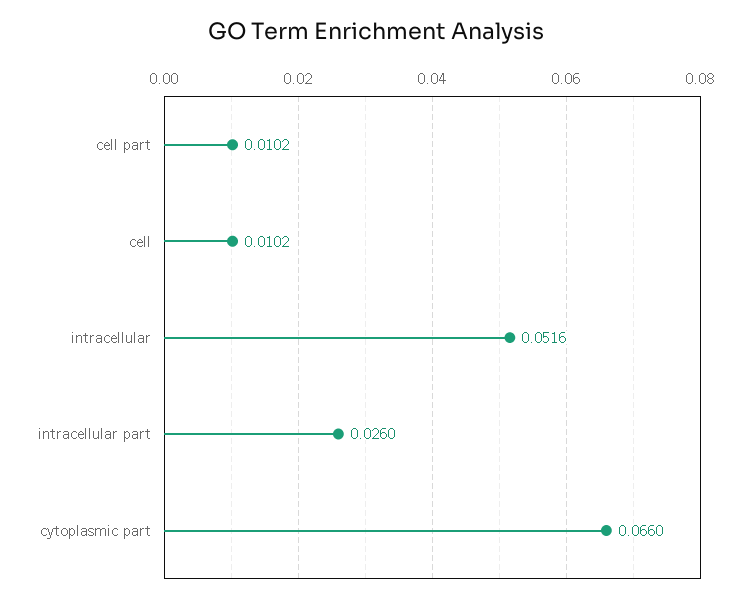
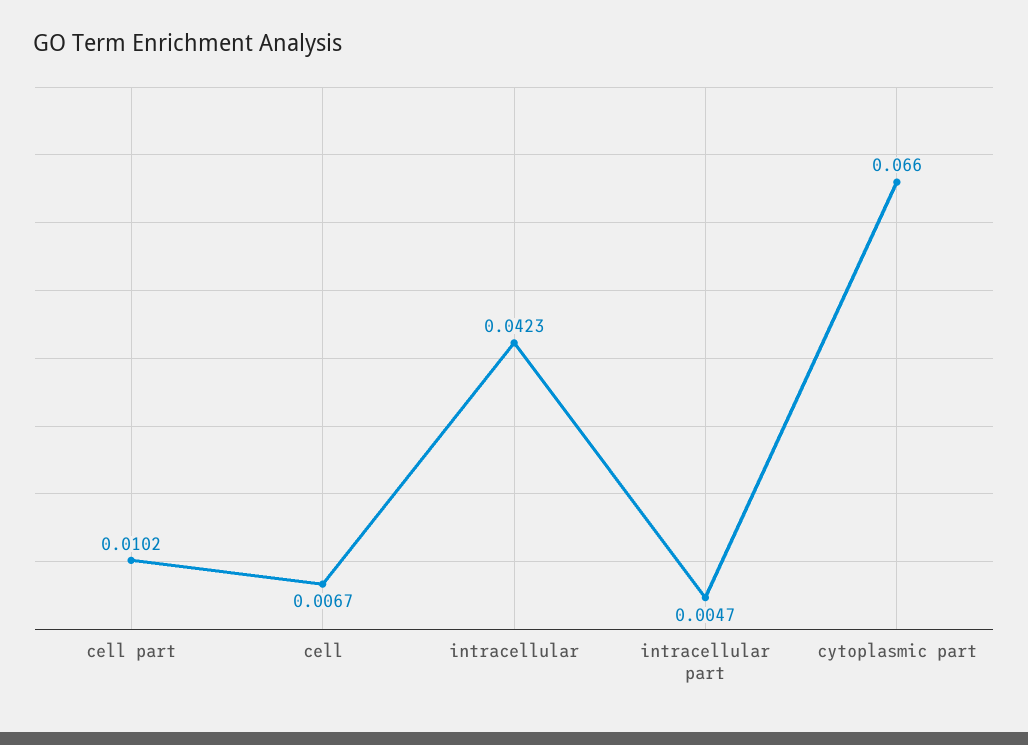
  {
    "cell part": 0.0102,
-   "cell": 0.0102,
+   "cell": 0.0067,
-   "intracellular": 0.0516,
+   "intracellular": 0.0423,
-   "intracellular part": 0.026,
+   "intracellular part": 0.0047,
    "cytoplasmic part": 0.066
  }

